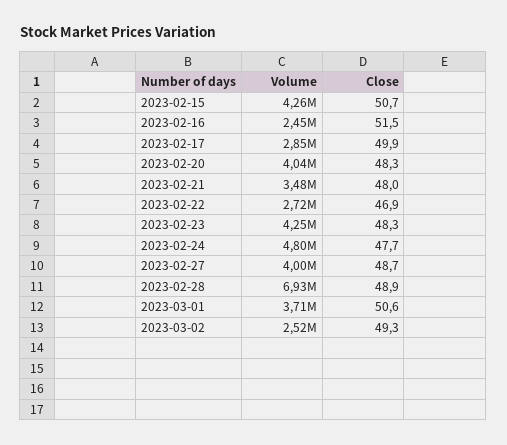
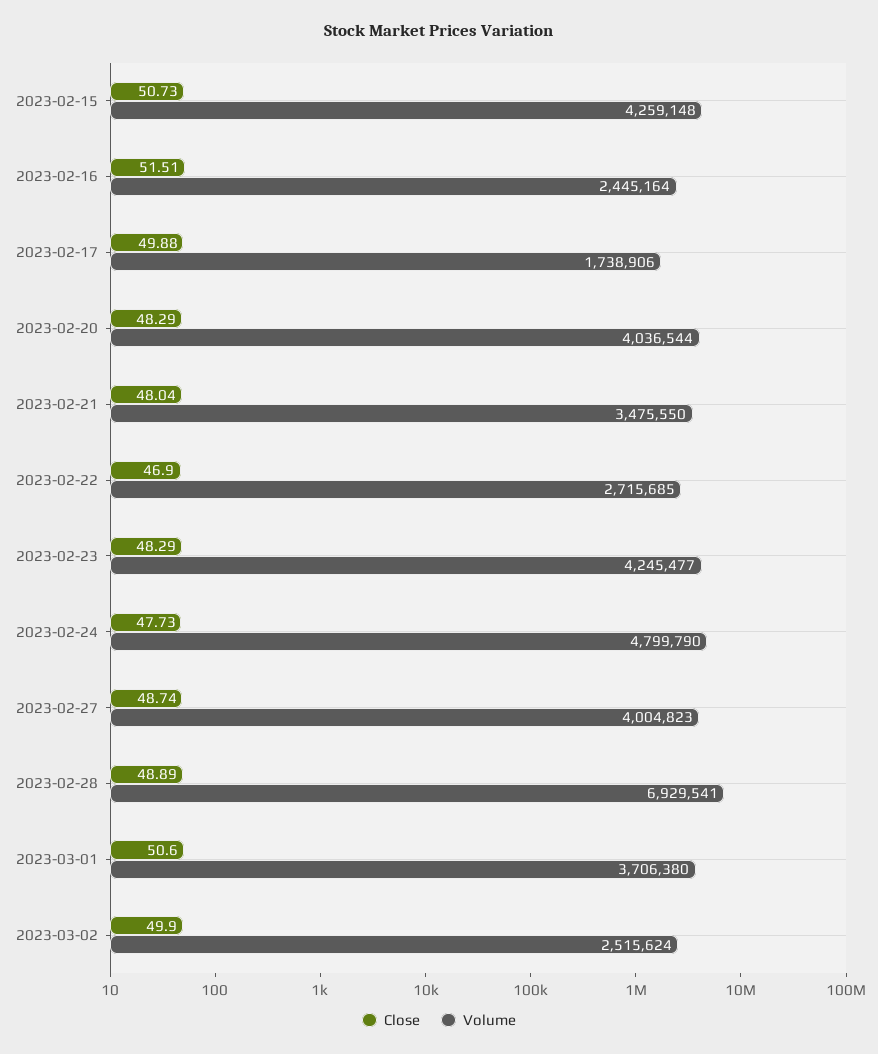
  {
    "Volume": {
      "2023-02-15": 4259148,
      "2023-02-16": 2445164,
-     "2023-02-17": 2850000,
+     "2023-02-17": 1738906,
      "2023-02-20": 4036544,
      "2023-02-21": 3475550,
      "2023-02-22": 2715685,
      "2023-02-23": 4245477,
      "2023-02-24": 4799790,
      "2023-02-27": 4004823,
      "2023-02-28": 6929541,
      "2023-03-01": 3706380,
      "2023-03-02": 2515624
    },
    "Close": {
      "2023-02-15": 50.73,
      "2023-02-16": 51.51,
      "2023-02-17": 49.88,
      "2023-02-20": 48.29,
      "2023-02-21": 48.04,
      "2023-02-22": 46.9,
      "2023-02-23": 48.29,
      "2023-02-24": 47.73,
      "2023-02-27": 48.74,
      "2023-02-28": 48.89,
      "2023-03-01": 50.6,
-     "2023-03-02": 49.3
+     "2023-03-02": 49.9
    }
  }

